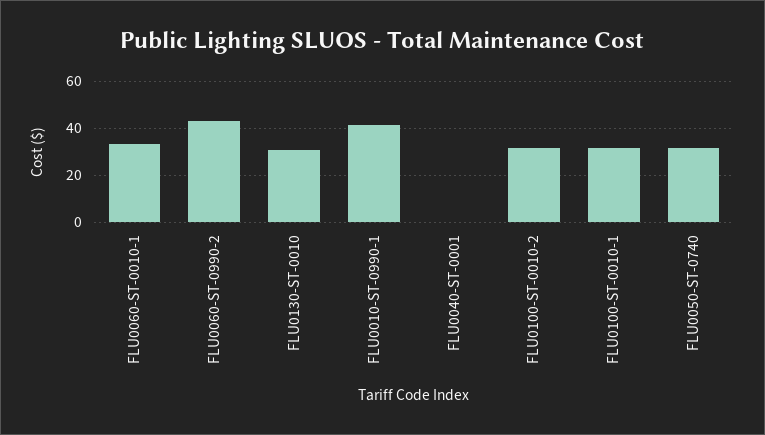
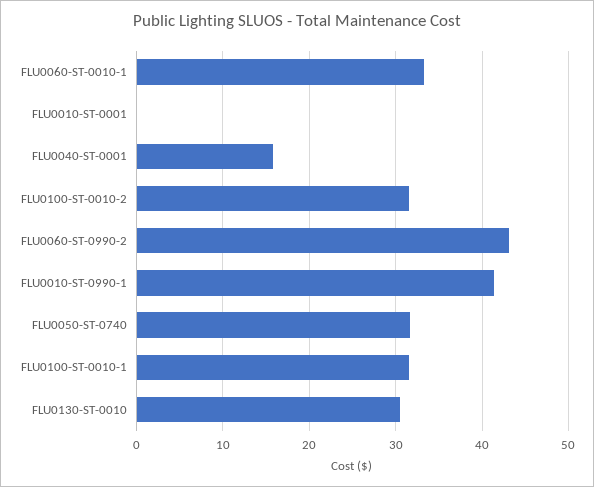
  {
    "FLU0060-ST-0010-1": 33,
    "FLU0060-ST-0990-2": 43,
    "FLU0130-ST-0010": 31,
    "FLU0010-ST-0990-1": 41,
-   "FLU0040-ST-0001": 0,
+   "FLU0040-ST-0001": 16,
    "FLU0100-ST-0010-2": 32,
    "FLU0100-ST-0010-1": 32,
-   "FLU0050-ST-0740": 32
+   "FLU0050-ST-0740": 32,
+   "FLU0010-ST-0001": 0
  }

